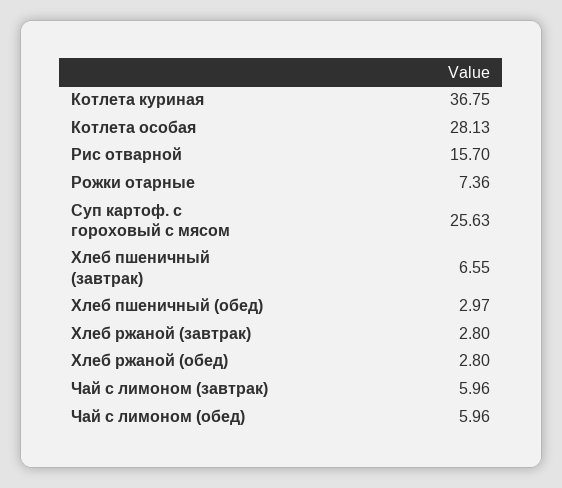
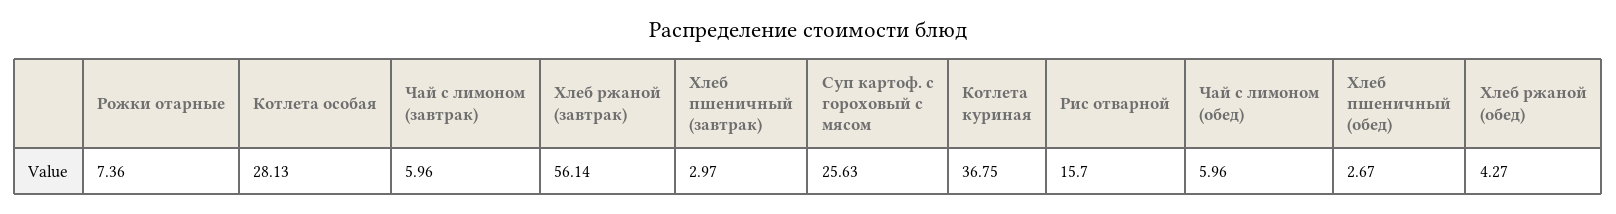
  {
    "Котлета куриная": 36.75,
    "Котлета особая": 28.13,
    "Рис отварной": 15.7,
    "Рожки отарные": 7.36,
    "Суп картоф. с гороховый с мясом": 25.63,
-   "Хлеб пшеничный (завтрак)": 6.55,
+   "Хлеб пшеничный (завтрак)": 2.97,
-   "Хлеб пшеничный (обед)": 2.97,
+   "Хлеб пшеничный (обед)": 2.67,
-   "Хлеб ржаной (завтрак)": 2.8,
+   "Хлеб ржаной (завтрак)": 56.14,
-   "Хлеб ржаной (обед)": 2.8,
+   "Хлеб ржаной (обед)": 4.27,
    "Чай с лимоном (завтрак)": 5.96,
    "Чай с лимоном (обед)": 5.96
  }

